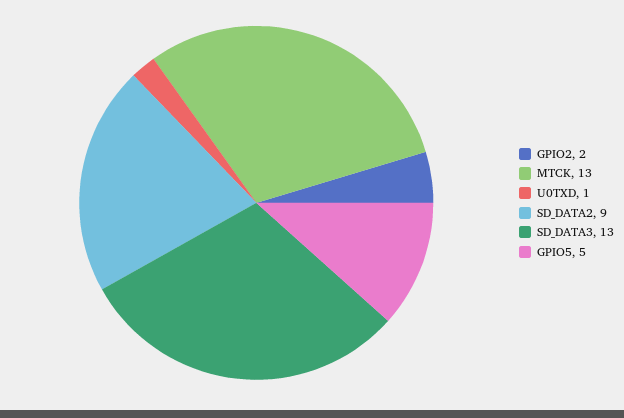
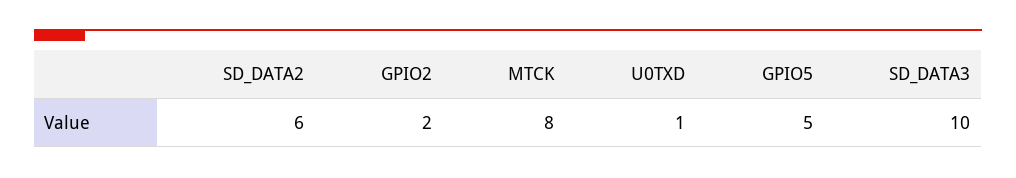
  {
    "GPIO2": 2,
-   "MTCK": 13,
+   "MTCK": 8,
    "U0TXD": 1,
-   "SD_DATA2": 9,
+   "SD_DATA2": 6,
-   "SD_DATA3": 13,
+   "SD_DATA3": 10,
    "GPIO5": 5
  }

